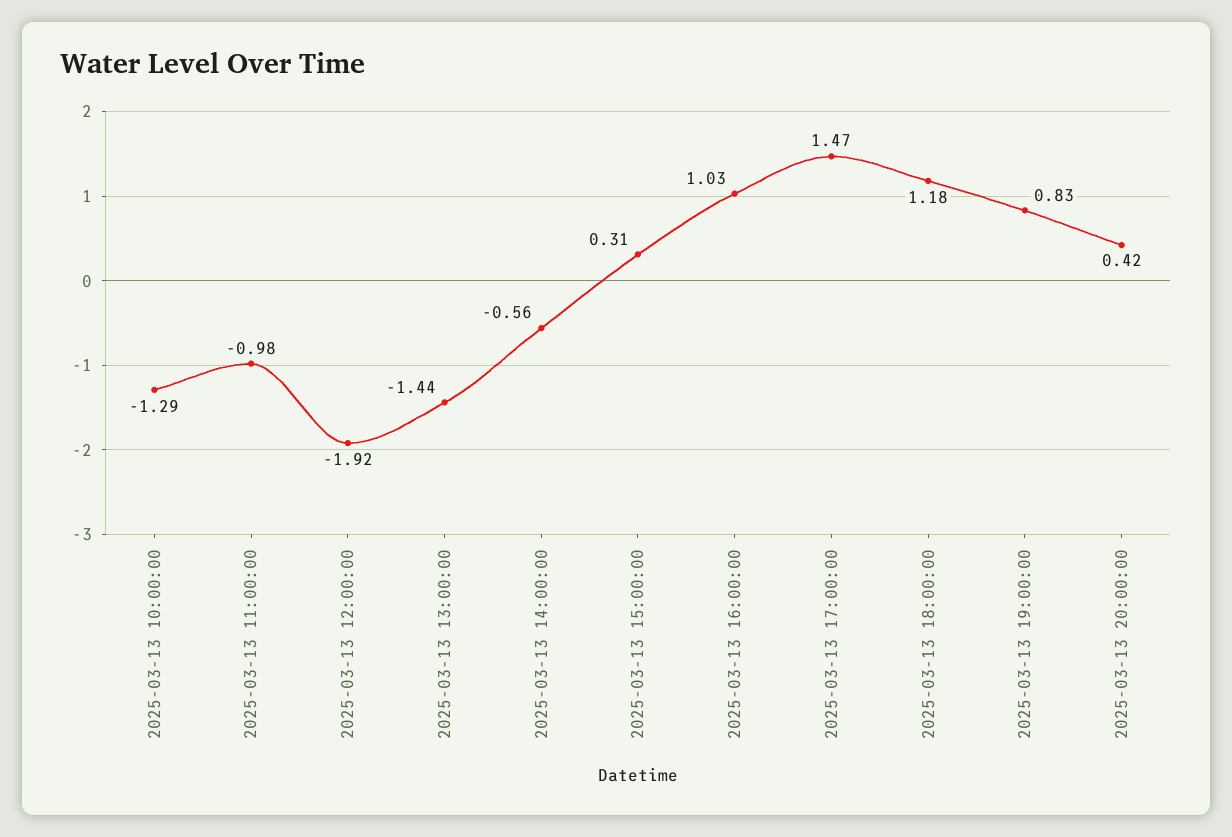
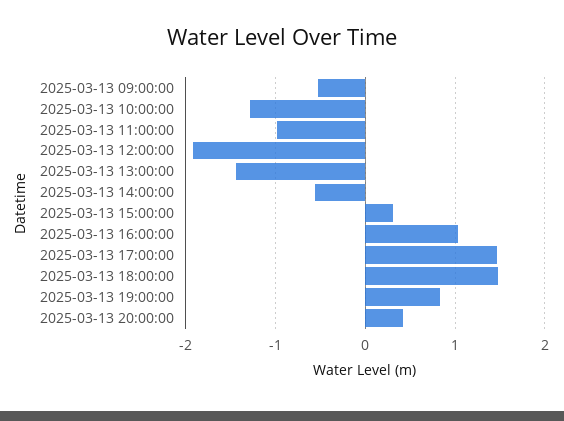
  {
    "2025-03-13 10:00:00": -1.29,
    "2025-03-13 11:00:00": -0.98,
    "2025-03-13 12:00:00": -1.92,
    "2025-03-13 13:00:00": -1.44,
    "2025-03-13 14:00:00": -0.56,
    "2025-03-13 15:00:00": 0.31,
    "2025-03-13 16:00:00": 1.03,
    "2025-03-13 17:00:00": 1.47,
-   "2025-03-13 18:00:00": 1.18,
+   "2025-03-13 18:00:00": 1.5,
    "2025-03-13 19:00:00": 0.83,
-   "2025-03-13 20:00:00": 0.42
+   "2025-03-13 20:00:00": 0.42,
+   "2025-03-13 09:00:00": -0.5
  }

